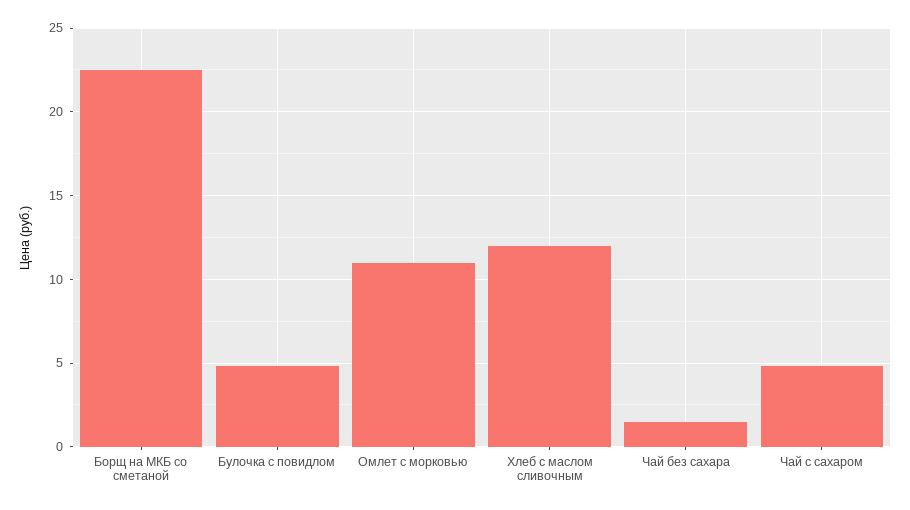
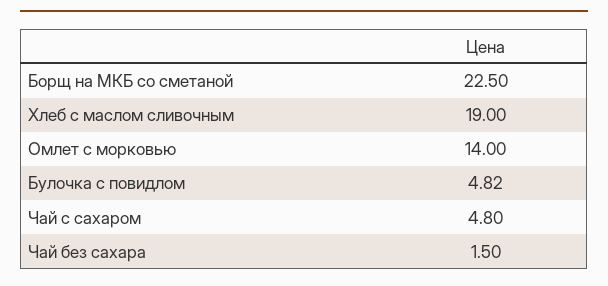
  {
    "Борщ на МКБ со сметаной": 22.5,
    "Булочка с повидлом": 4.82,
-   "Омлет с морковью": 11,
+   "Омлет с морковью": 14,
-   "Хлеб с маслом сливочным": 12,
+   "Хлеб с маслом сливочным": 19,
    "Чай без сахара": 1.5,
    "Чай с сахаром": 4.8
  }

